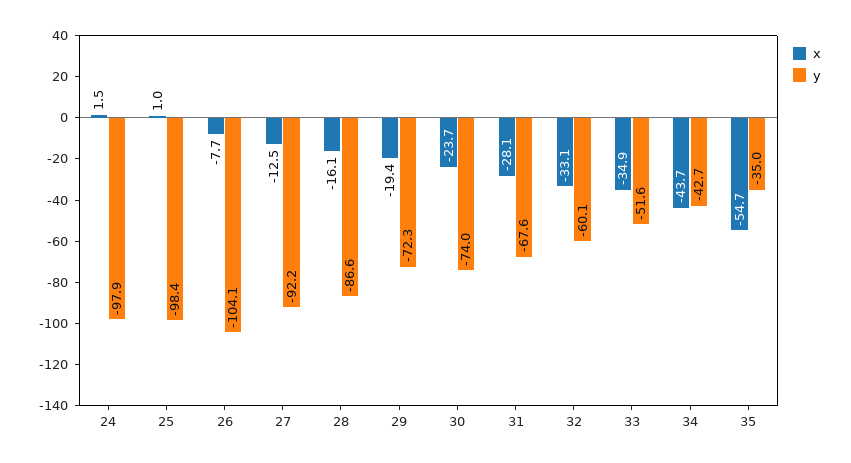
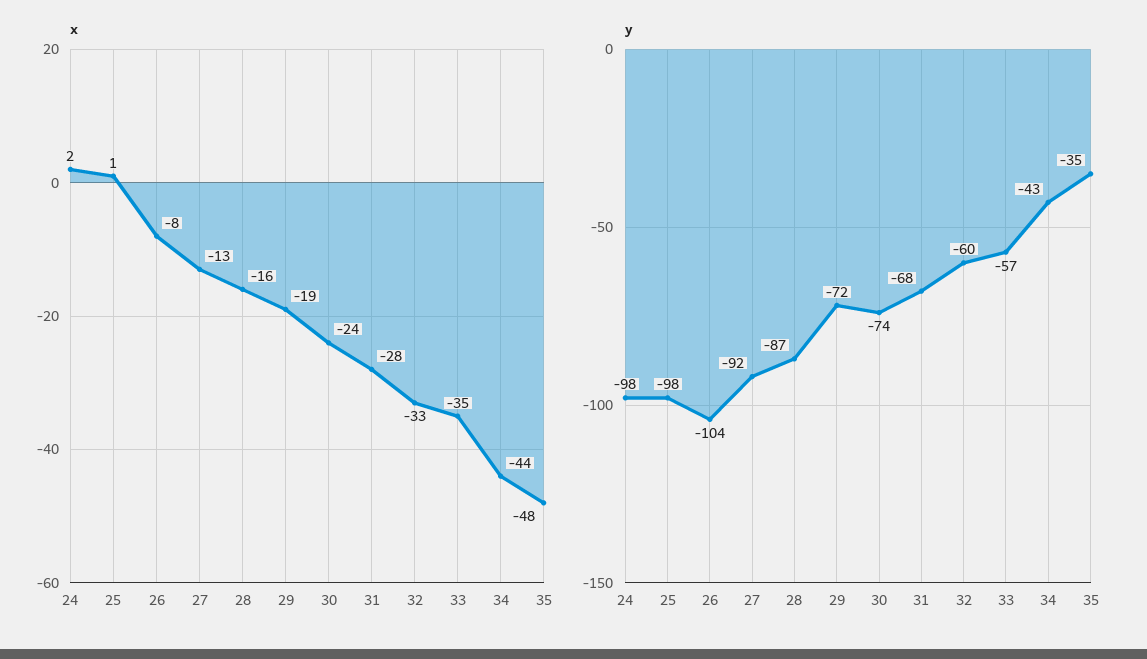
  {
    "x": {
      "24": 1.5,
      "25": 1,
      "26": -7.7,
      "27": -12.5,
      "28": -16.1,
      "29": -19.4,
      "30": -23.7,
      "31": -28.1,
      "32": -33.1,
      "33": -34.9,
      "34": -43.7,
-     "35": -54.7
+     "35": -48
    },
    "y": {
      "24": -97.9,
      "25": -98.4,
      "26": -104.1,
      "27": -92.2,
      "28": -86.6,
      "29": -72.3,
      "30": -74,
      "31": -67.6,
      "32": -60.1,
-     "33": -51.6,
+     "33": -57,
      "34": -42.7,
      "35": -35
    }
  }

